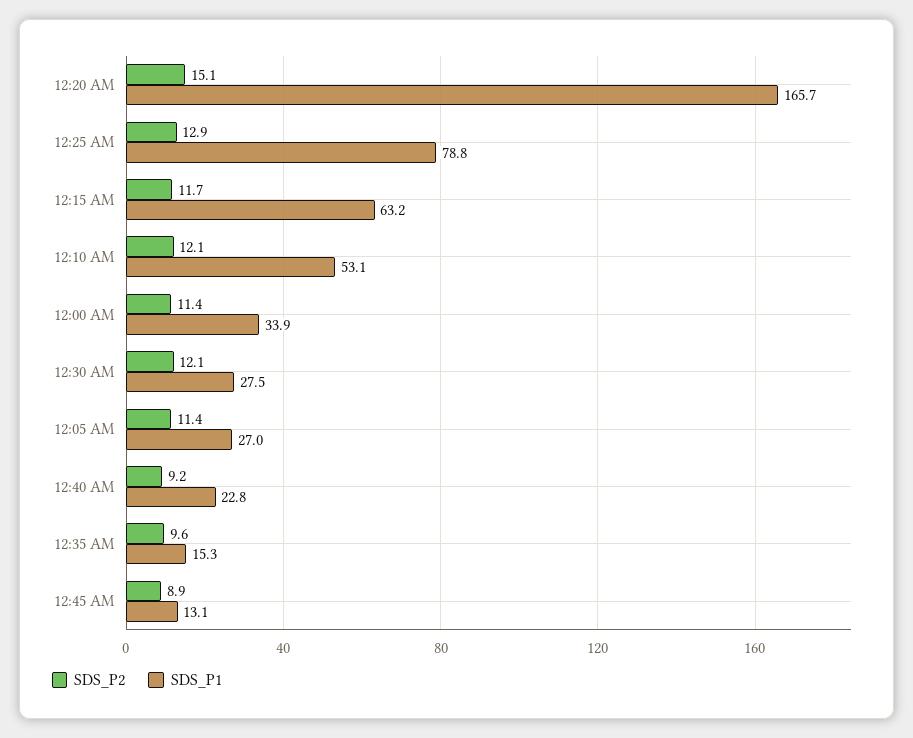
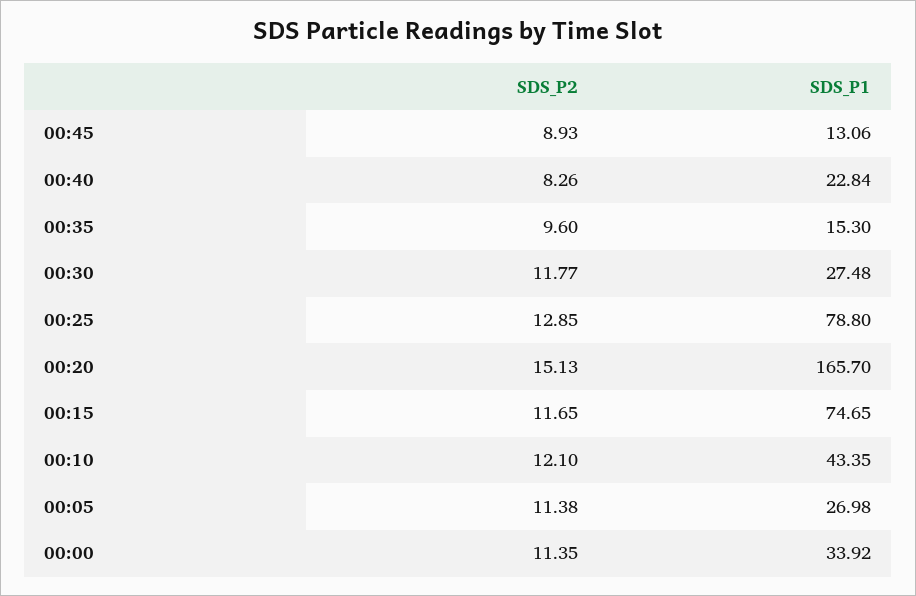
  {
    "SDS_P2": {
      "12:20 AM": 15.13,
      "12:25 AM": 12.85,
      "12:15 AM": 11.65,
      "12:10 AM": 12.1,
      "12:00 AM": 11.35,
-     "12:30 AM": 12.1,
+     "12:30 AM": 11.77,
      "12:05 AM": 11.38,
-     "12:40 AM": 9.2,
+     "12:40 AM": 8.26,
      "12:35 AM": 9.6,
      "12:45 AM": 8.93
    },
    "SDS_P1": {
      "12:20 AM": 165.7,
      "12:25 AM": 78.8,
-     "12:15 AM": 63.2,
+     "12:15 AM": 74.65,
-     "12:10 AM": 53.1,
+     "12:10 AM": 43.35,
      "12:00 AM": 33.92,
      "12:30 AM": 27.48,
      "12:05 AM": 26.98,
      "12:40 AM": 22.84,
      "12:35 AM": 15.3,
      "12:45 AM": 13.06
    }
  }

